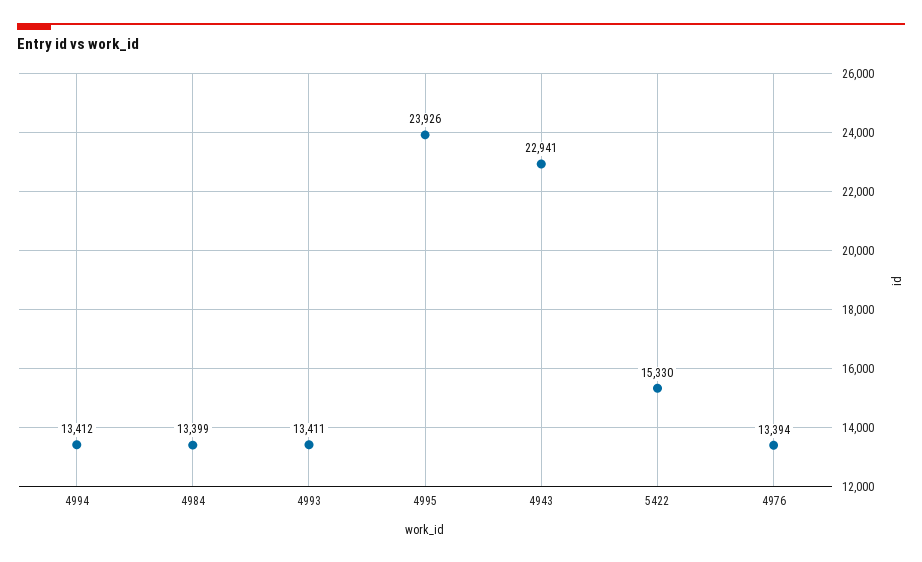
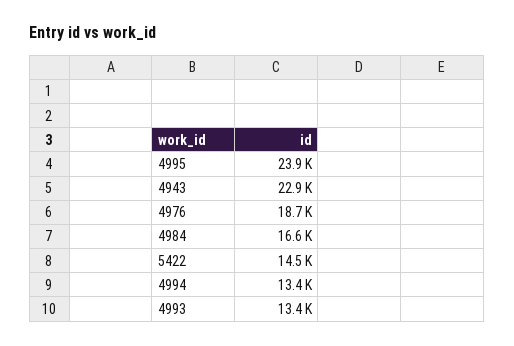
  {
    "4994": 13412,
-   "4984": 13399,
+   "4984": 16600,
    "4993": 13411,
    "4995": 23926,
    "4943": 22941,
-   "5422": 15330,
+   "5422": 14500,
-   "4976": 13394
+   "4976": 18700
  }

